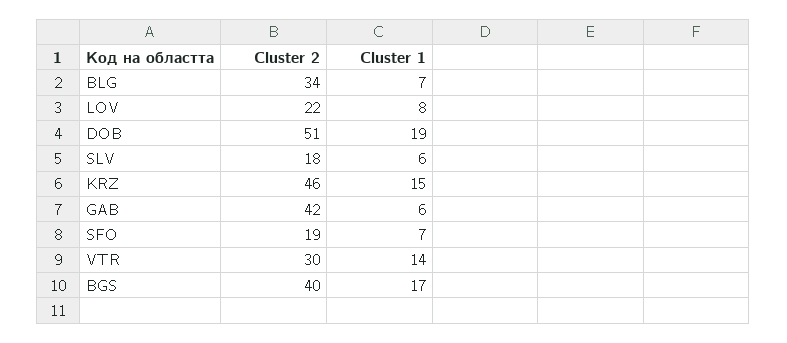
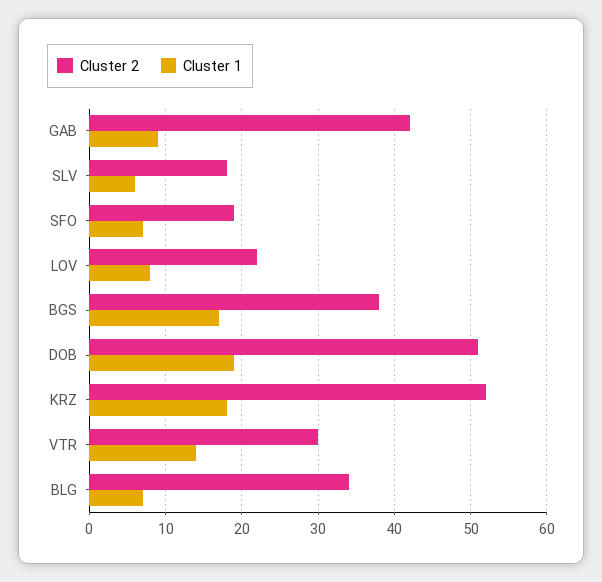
  {
    "Cluster 2": {
      "BLG": 34,
      "LOV": 22,
      "DOB": 51,
      "SLV": 18,
-     "KRZ": 46,
+     "KRZ": 52,
      "GAB": 42,
      "SFO": 19,
      "VTR": 30,
-     "BGS": 40
+     "BGS": 38
    },
    "Cluster 1": {
      "BLG": 7,
      "LOV": 8,
      "DOB": 19,
      "SLV": 6,
-     "KRZ": 15,
+     "KRZ": 18,
-     "GAB": 6,
+     "GAB": 9,
      "SFO": 7,
      "VTR": 14,
      "BGS": 17
    }
  }

